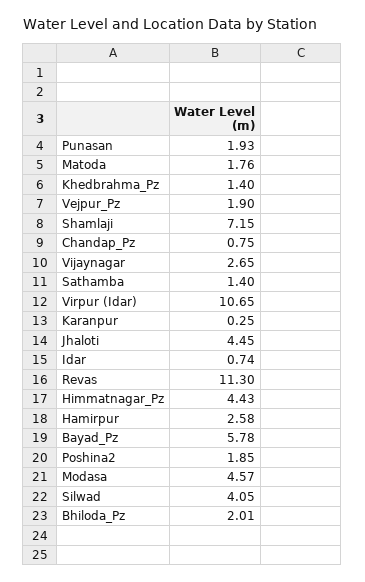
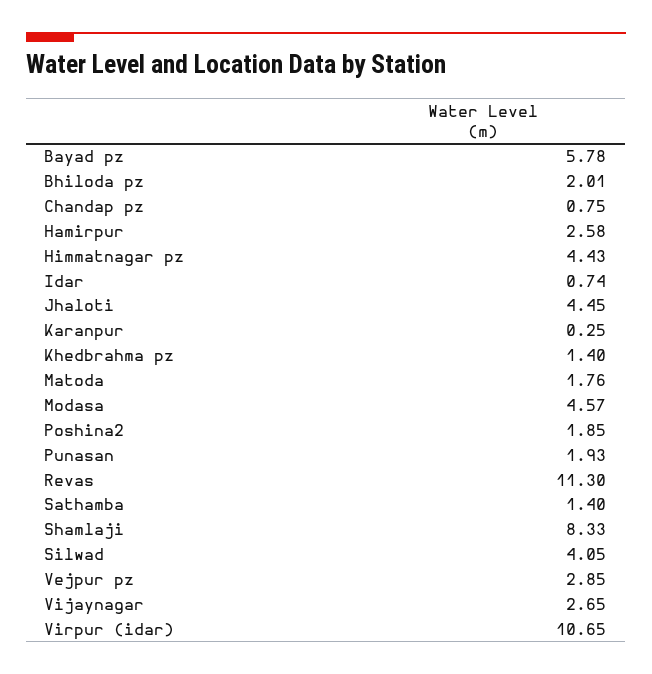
  {
    "Punasan": 1.93,
    "Matoda": 1.76,
    "Khedbrahma_Pz": 1.4,
-   "Vejpur_Pz": 1.9,
+   "Vejpur_Pz": 2.85,
-   "Shamlaji": 7.15,
+   "Shamlaji": 8.33,
    "Chandap_Pz": 0.75,
    "Vijaynagar": 2.65,
    "Sathamba": 1.4,
    "Virpur (Idar)": 10.65,
    "Karanpur": 0.25,
    "Jhaloti": 4.45,
    "Idar": 0.74,
    "Revas": 11.3,
    "Himmatnagar_Pz": 4.43,
    "Hamirpur": 2.58,
    "Bayad_Pz": 5.78,
    "Poshina2": 1.85,
    "Modasa": 4.57,
    "Silwad": 4.05,
    "Bhiloda_Pz": 2.01
  }

